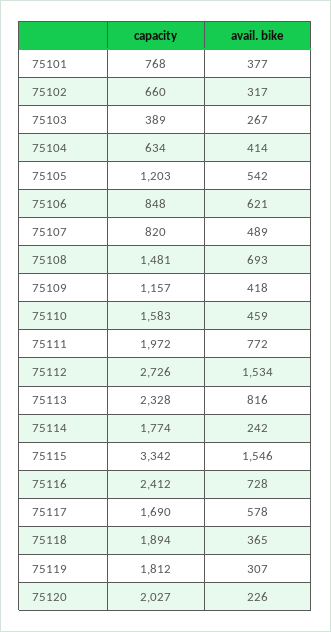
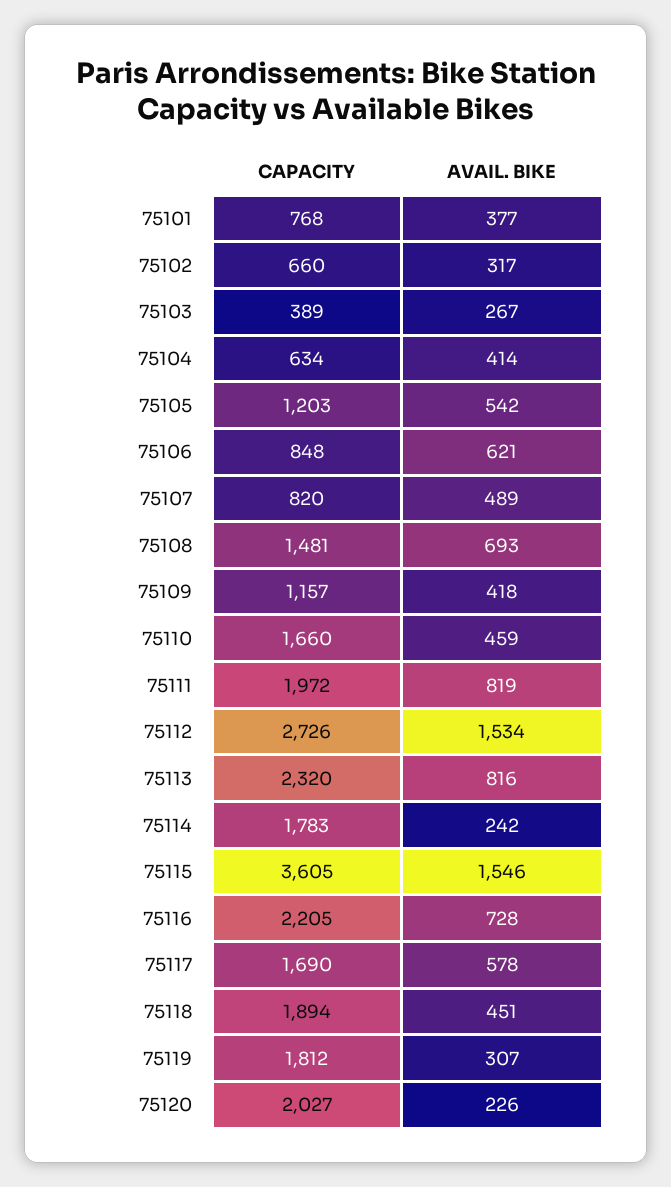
  {
    "capacity": {
      "75101": 768,
      "75102": 660,
      "75103": 389,
      "75104": 634,
      "75105": 1203,
      "75106": 848,
      "75107": 820,
      "75108": 1481,
      "75109": 1157,
-     "75110": 1583,
+     "75110": 1660,
      "75111": 1972,
      "75112": 2726,
-     "75113": 2328,
+     "75113": 2320,
-     "75114": 1774,
+     "75114": 1783,
-     "75115": 3342,
+     "75115": 3605,
-     "75116": 2412,
+     "75116": 2205,
      "75117": 1690,
      "75118": 1894,
      "75119": 1812,
      "75120": 2027
    },
    "avail. bike": {
      "75101": 377,
      "75102": 317,
      "75103": 267,
      "75104": 414,
      "75105": 542,
      "75106": 621,
      "75107": 489,
      "75108": 693,
      "75109": 418,
      "75110": 459,
-     "75111": 772,
+     "75111": 819,
      "75112": 1534,
      "75113": 816,
      "75114": 242,
      "75115": 1546,
      "75116": 728,
      "75117": 578,
-     "75118": 365,
+     "75118": 451,
      "75119": 307,
      "75120": 226
    }
  }

